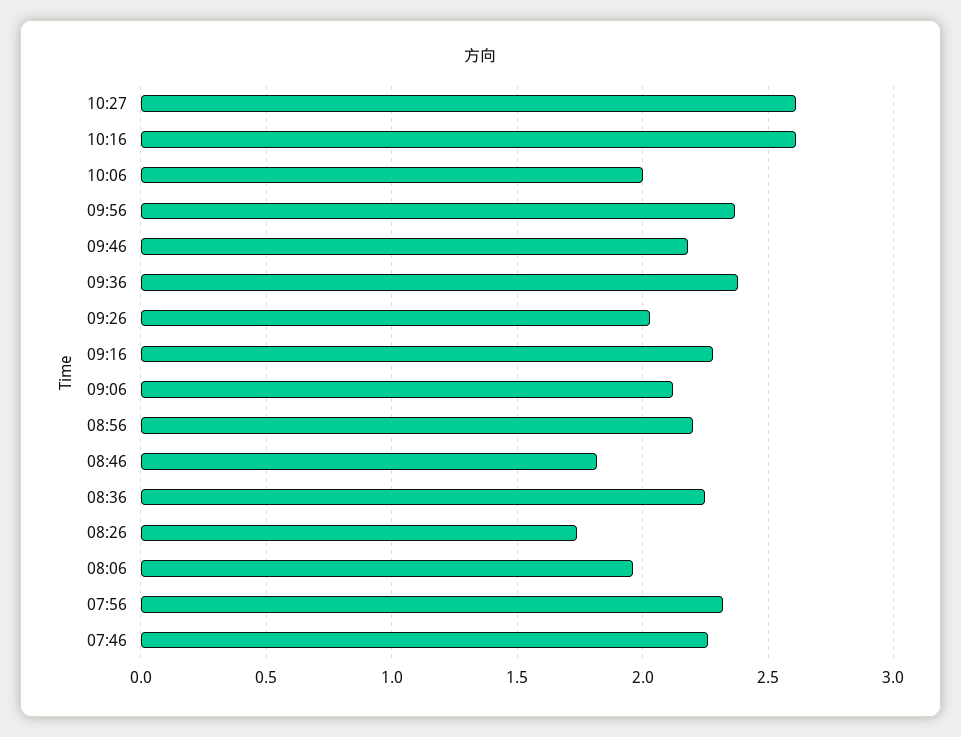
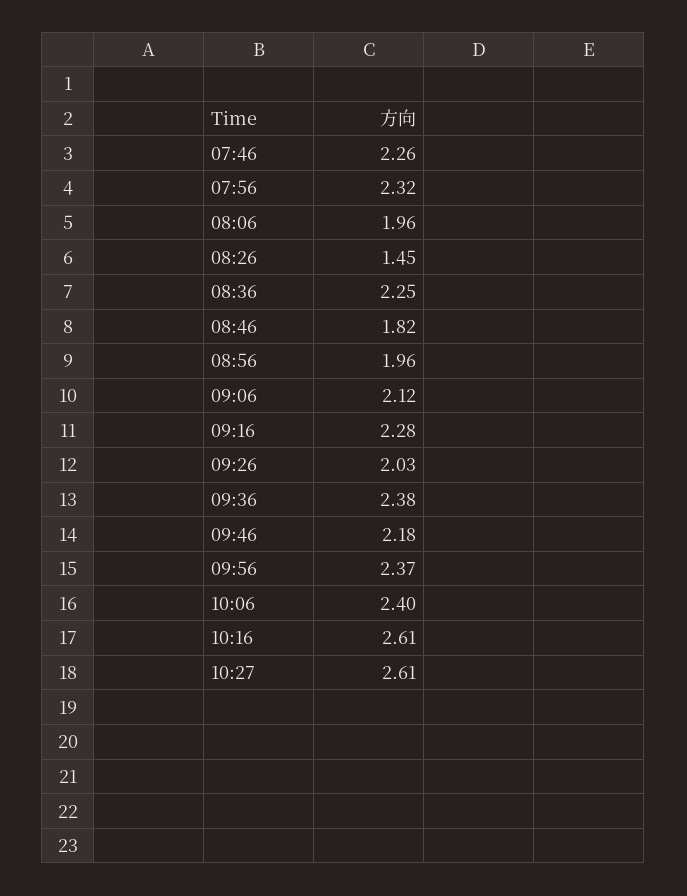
  {
    "10:27": 2.61,
    "10:16": 2.61,
-   "10:06": 2,
+   "10:06": 2.4,
    "09:56": 2.37,
    "09:46": 2.18,
    "09:36": 2.38,
    "09:26": 2.03,
    "09:16": 2.28,
    "09:06": 2.12,
-   "08:56": 2.2,
+   "08:56": 1.96,
    "08:46": 1.82,
    "08:36": 2.25,
-   "08:26": 1.75,
+   "08:26": 1.45,
    "08:06": 1.96,
    "07:56": 2.32,
    "07:46": 2.26
  }

